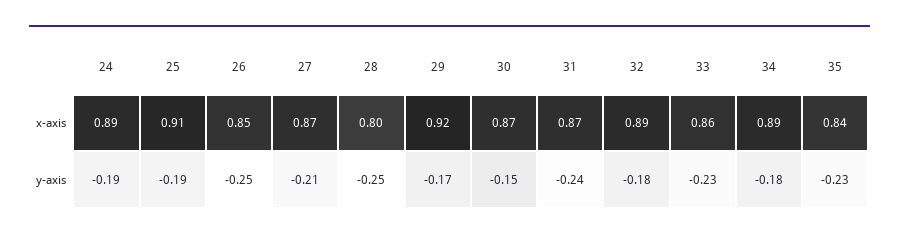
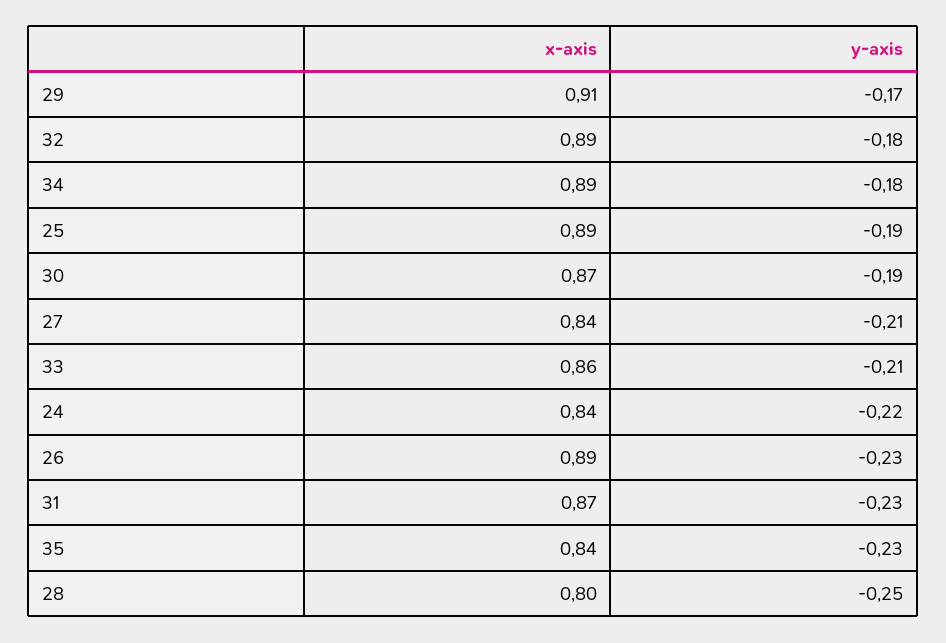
  {
    "24": {
-     "x-axis": 0.89,
+     "x-axis": 0.84,
-     "y-axis": -0.19
+     "y-axis": -0.22
    },
    "25": {
-     "x-axis": 0.91,
+     "x-axis": 0.89,
      "y-axis": -0.19
    },
    "26": {
-     "x-axis": 0.85,
+     "x-axis": 0.89,
-     "y-axis": -0.25
+     "y-axis": -0.23
    },
    "27": {
-     "x-axis": 0.87,
+     "x-axis": 0.84,
      "y-axis": -0.21
    },
    "28": {
      "x-axis": 0.8,
      "y-axis": -0.25
    },
    "29": {
-     "x-axis": 0.92,
+     "x-axis": 0.91,
      "y-axis": -0.17
    },
    "30": {
      "x-axis": 0.87,
-     "y-axis": -0.15
+     "y-axis": -0.19
    },
    "31": {
      "x-axis": 0.87,
-     "y-axis": -0.24
+     "y-axis": -0.23
    },
    "32": {
      "x-axis": 0.89,
      "y-axis": -0.18
    },
    "33": {
      "x-axis": 0.86,
-     "y-axis": -0.23
+     "y-axis": -0.21
    },
    "34": {
      "x-axis": 0.89,
      "y-axis": -0.18
    },
    "35": {
      "x-axis": 0.84,
      "y-axis": -0.23
    }
  }

